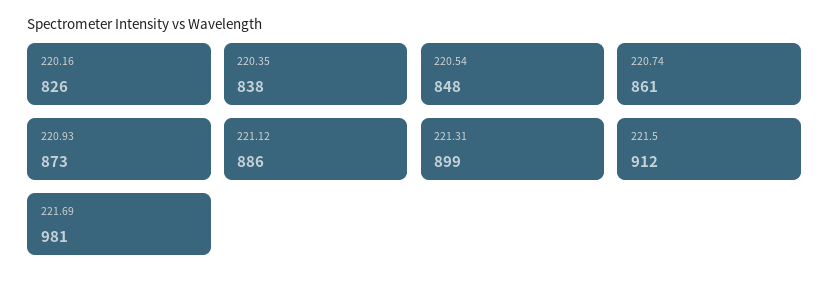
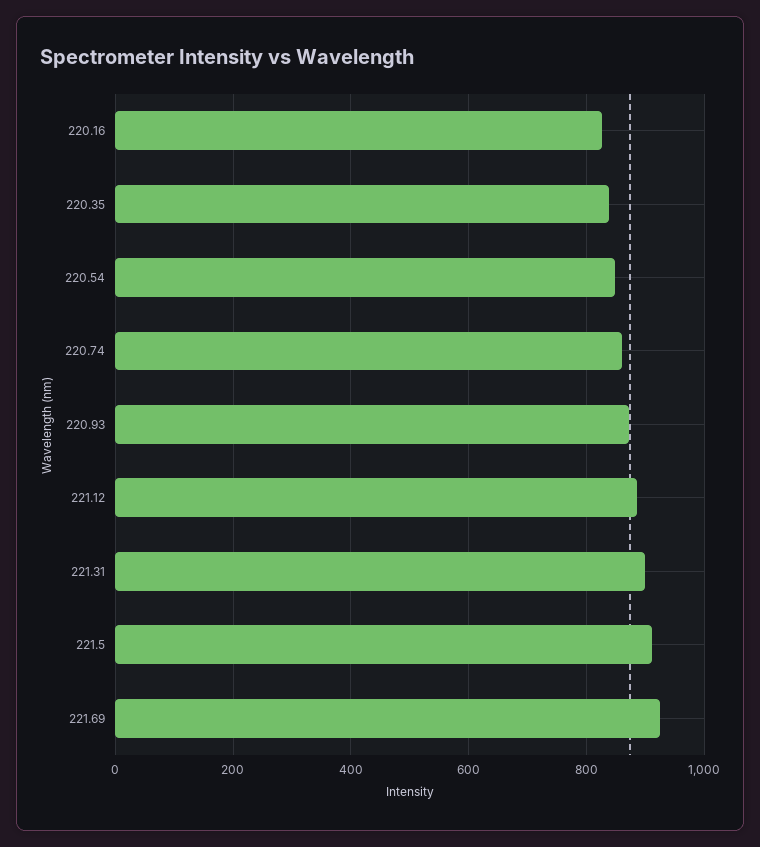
  {
    "220.16": 826,
    "220.35": 838,
    "220.54": 848,
    "220.74": 861,
    "220.93": 873,
    "221.12": 886,
    "221.31": 899,
    "221.5": 912,
-   "221.69": 981
+   "221.69": 920
  }

